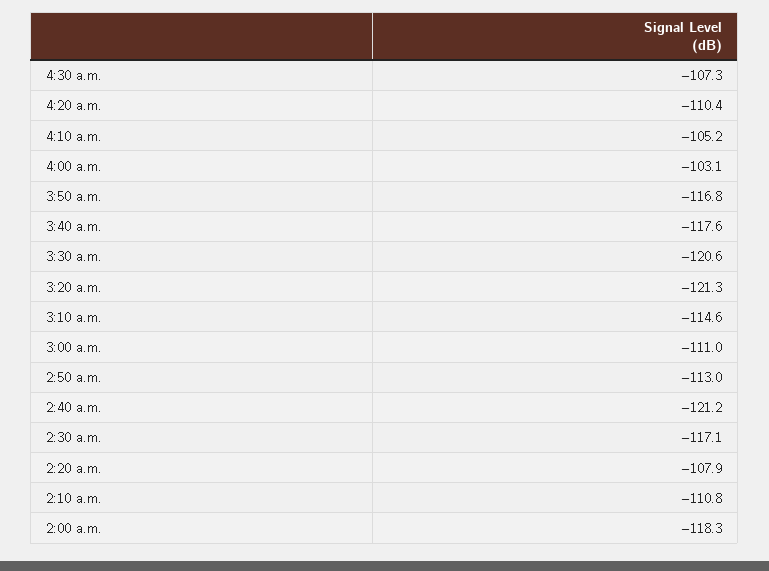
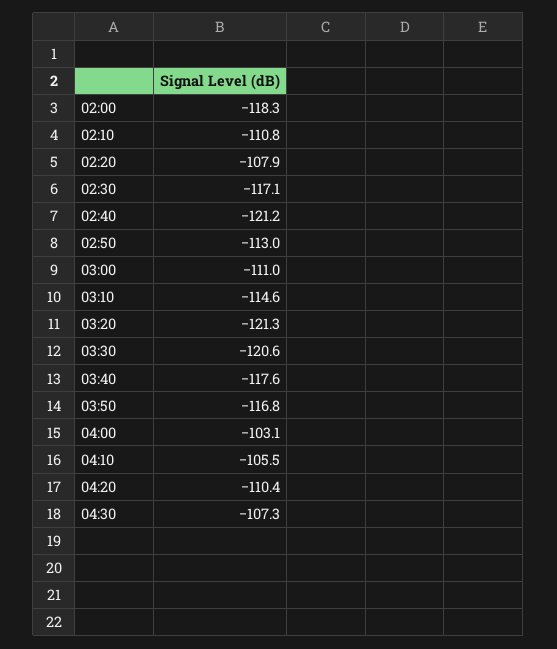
  {
    "4:30 a.m.": -107.3,
    "4:20 a.m.": -110.4,
-   "4:10 a.m.": -105.2,
+   "4:10 a.m.": -105.5,
    "4:00 a.m.": -103.1,
    "3:50 a.m.": -116.8,
    "3:40 a.m.": -117.6,
    "3:30 a.m.": -120.6,
    "3:20 a.m.": -121.3,
    "3:10 a.m.": -114.6,
    "3:00 a.m.": -111,
    "2:50 a.m.": -113,
    "2:40 a.m.": -121.2,
    "2:30 a.m.": -117.1,
    "2:20 a.m.": -107.9,
    "2:10 a.m.": -110.8,
    "2:00 a.m.": -118.3
  }

